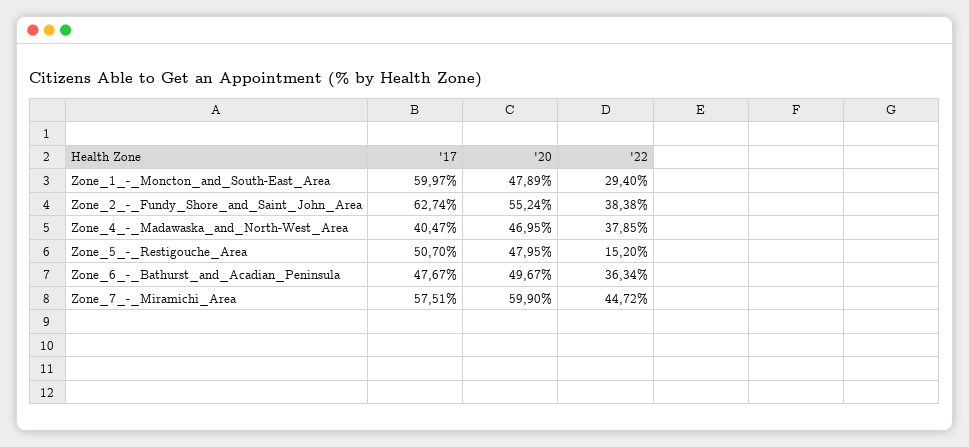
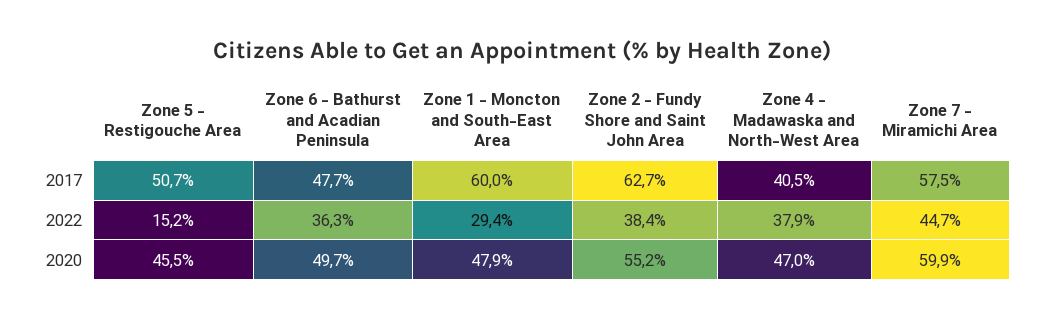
  {
    "'17": {
      "Zone_1_-_Moncton_and_South-East_Area": 59.97,
      "Zone_2_-_Fundy_Shore_and_Saint_John_Area": 62.74,
      "Zone_4_-_Madawaska_and_North-West_Area": 40.47,
      "Zone_5_-_Restigouche_Area": 50.7,
      "Zone_6_-_Bathurst_and_Acadian_Peninsula": 47.67,
      "Zone_7_-_Miramichi_Area": 57.51
    },
    "'20": {
      "Zone_1_-_Moncton_and_South-East_Area": 47.89,
      "Zone_2_-_Fundy_Shore_and_Saint_John_Area": 55.24,
      "Zone_4_-_Madawaska_and_North-West_Area": 46.95,
-     "Zone_5_-_Restigouche_Area": 47.95,
+     "Zone_5_-_Restigouche_Area": 45.5,
      "Zone_6_-_Bathurst_and_Acadian_Peninsula": 49.67,
      "Zone_7_-_Miramichi_Area": 59.9
    },
    "'22": {
      "Zone_1_-_Moncton_and_South-East_Area": 29.4,
      "Zone_2_-_Fundy_Shore_and_Saint_John_Area": 38.38,
      "Zone_4_-_Madawaska_and_North-West_Area": 37.85,
      "Zone_5_-_Restigouche_Area": 15.2,
      "Zone_6_-_Bathurst_and_Acadian_Peninsula": 36.34,
      "Zone_7_-_Miramichi_Area": 44.72
    }
  }

